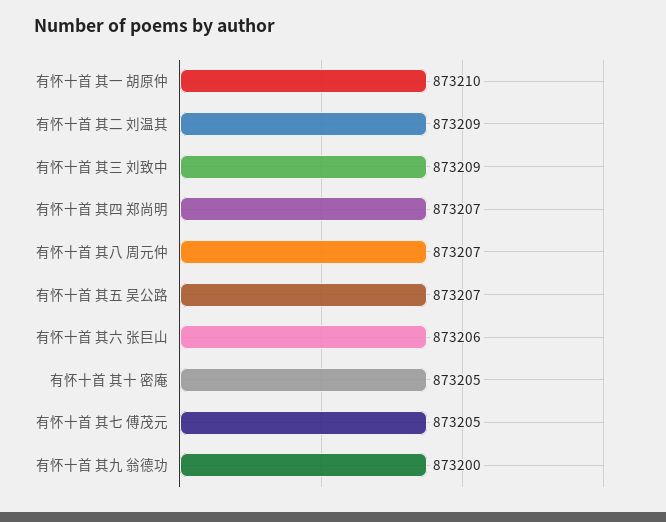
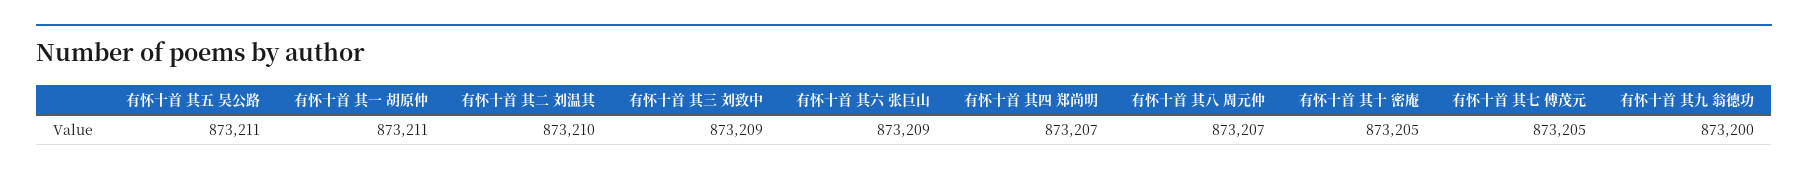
  {
-   "有怀十首 其一 胡原仲": 873210,
+   "有怀十首 其一 胡原仲": 873211,
-   "有怀十首 其二 刘温其": 873209,
+   "有怀十首 其二 刘温其": 873210,
    "有怀十首 其三 刘致中": 873209,
    "有怀十首 其四 郑尚明": 873207,
    "有怀十首 其八 周元仲": 873207,
-   "有怀十首 其五 吴公路": 873207,
+   "有怀十首 其五 吴公路": 873211,
-   "有怀十首 其六 张巨山": 873206,
+   "有怀十首 其六 张巨山": 873209,
    "有怀十首 其十 密庵": 873205,
    "有怀十首 其七 傅茂元": 873205,
    "有怀十首 其九 翁德功": 873200
  }

